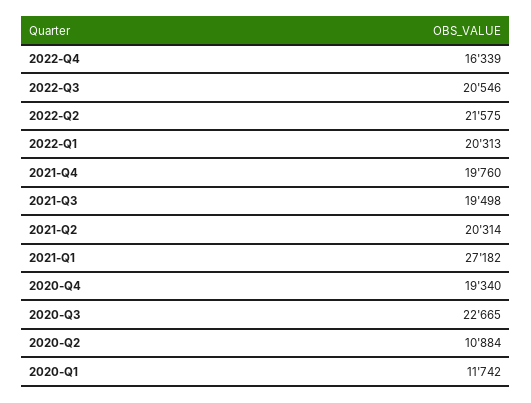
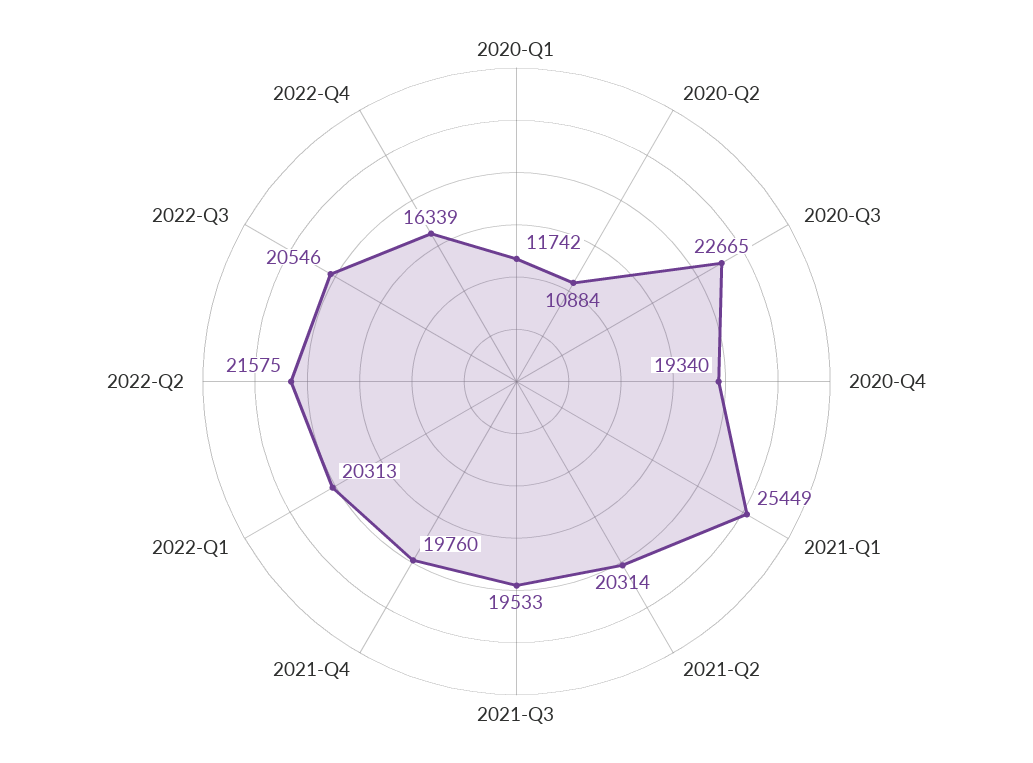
  {
    "2022-Q4": 16339,
    "2022-Q3": 20546,
    "2022-Q2": 21575,
    "2022-Q1": 20313,
    "2021-Q4": 19760,
-   "2021-Q3": 19498,
+   "2021-Q3": 19533,
    "2021-Q2": 20314,
-   "2021-Q1": 27182,
+   "2021-Q1": 25449,
    "2020-Q4": 19340,
    "2020-Q3": 22665,
    "2020-Q2": 10884,
    "2020-Q1": 11742
  }

